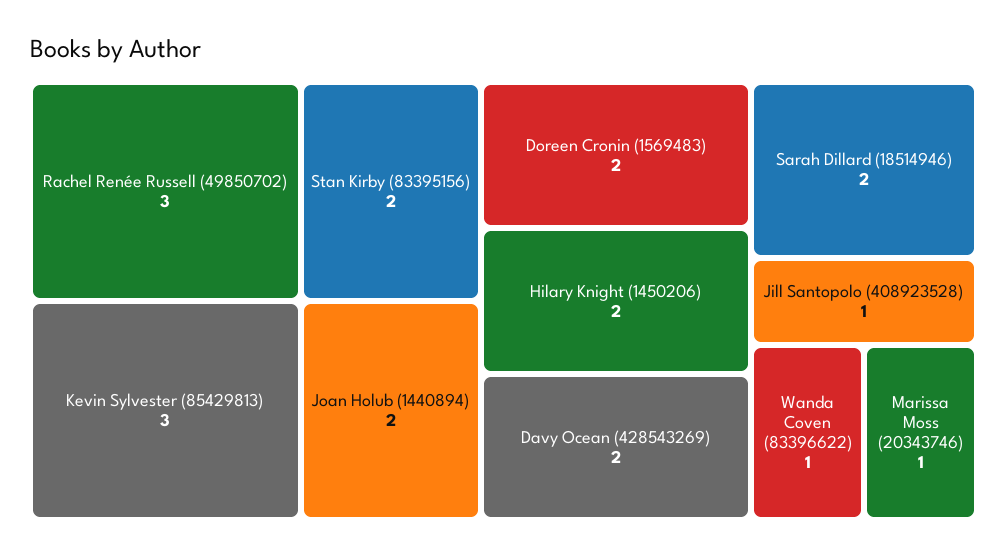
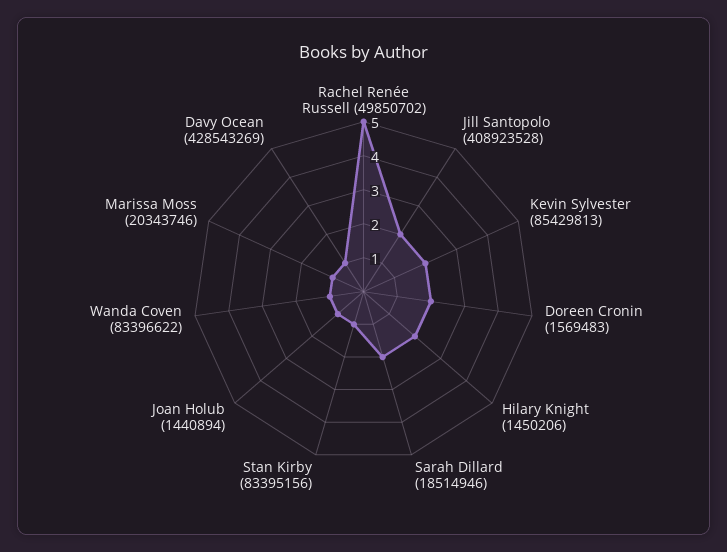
  {
-   "Rachel Renée Russell (49850702)": 3,
+   "Rachel Renée Russell (49850702)": 5,
-   "Kevin Sylvester (85429813)": 3,
+   "Kevin Sylvester (85429813)": 2,
-   "Stan Kirby (83395156)": 2,
+   "Stan Kirby (83395156)": 1,
-   "Joan Holub (1440894)": 2,
+   "Joan Holub (1440894)": 1,
    "Doreen Cronin (1569483)": 2,
    "Hilary Knight (1450206)": 2,
-   "Davy Ocean (428543269)": 2,
+   "Davy Ocean (428543269)": 1,
    "Sarah Dillard (18514946)": 2,
-   "Jill Santopolo (408923528)": 1,
+   "Jill Santopolo (408923528)": 2,
    "Wanda Coven (83396622)": 1,
    "Marissa Moss (20343746)": 1
  }

